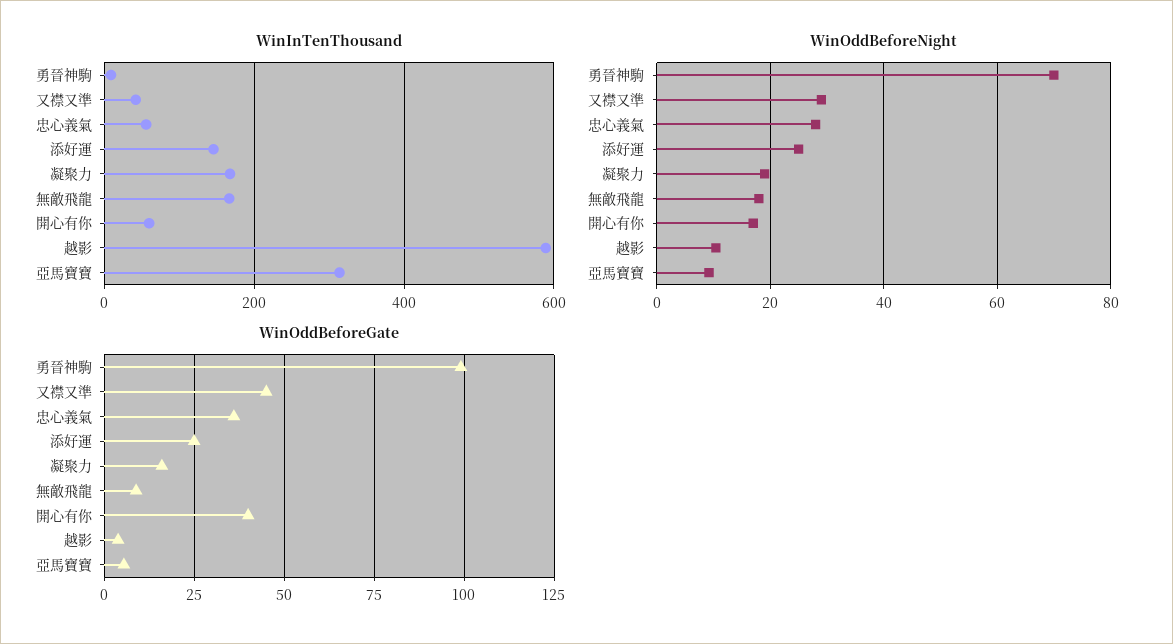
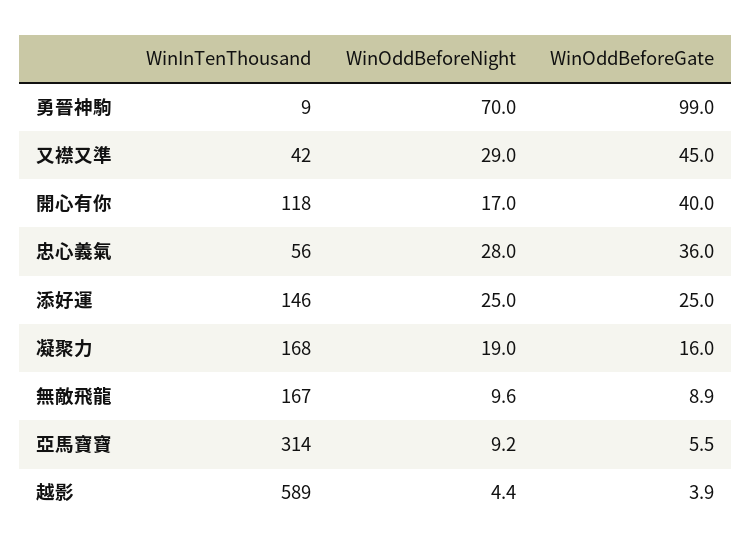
  {
    "WinInTenThousand": {
      "勇晉神駒": 9,
      "又襟又準": 42,
      "忠心義氣": 56,
      "添好運": 146,
      "凝聚力": 168,
      "無敵飛龍": 167,
-     "開心有你": 60,
+     "開心有你": 118,
      "越影": 589,
      "亞馬寶寶": 314
    },
    "WinOddBeforeNight": {
      "勇晉神駒": 70,
      "又襟又準": 29,
      "忠心義氣": 28,
      "添好運": 25,
      "凝聚力": 19,
-     "無敵飛龍": 18,
+     "無敵飛龍": 9.6,
      "開心有你": 17,
-     "越影": 10,
+     "越影": 4.4,
      "亞馬寶寶": 9.2
    },
    "WinOddBeforeGate": {
      "勇晉神駒": 99,
      "又襟又準": 45,
      "忠心義氣": 36,
      "添好運": 25,
      "凝聚力": 16,
      "無敵飛龍": 8.9,
      "開心有你": 40,
      "越影": 3.9,
      "亞馬寶寶": 5.5
    }
  }

